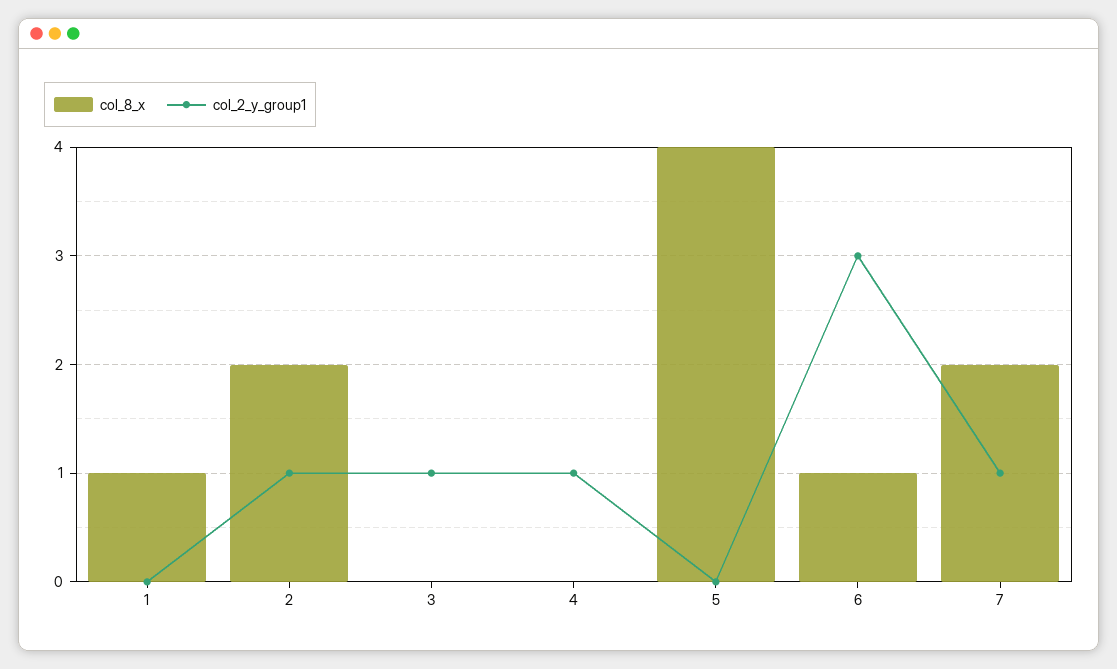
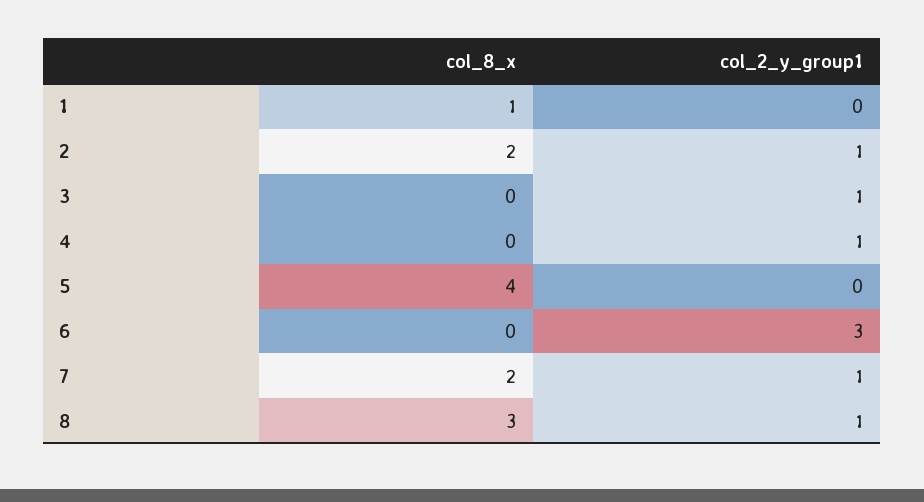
  {
    "col_8_x": {
      "1": 1,
      "2": 2,
      "3": 0,
      "4": 0,
      "5": 4,
-     "6": 1,
+     "6": 0,
-     "7": 2
+     "7": 2,
+     "8": 3
    },
    "col_2_y_group1": {
      "1": 0,
      "2": 1,
      "3": 1,
      "4": 1,
      "5": 0,
      "6": 3,
-     "7": 1
+     "7": 1,
+     "8": 1
    }
  }

